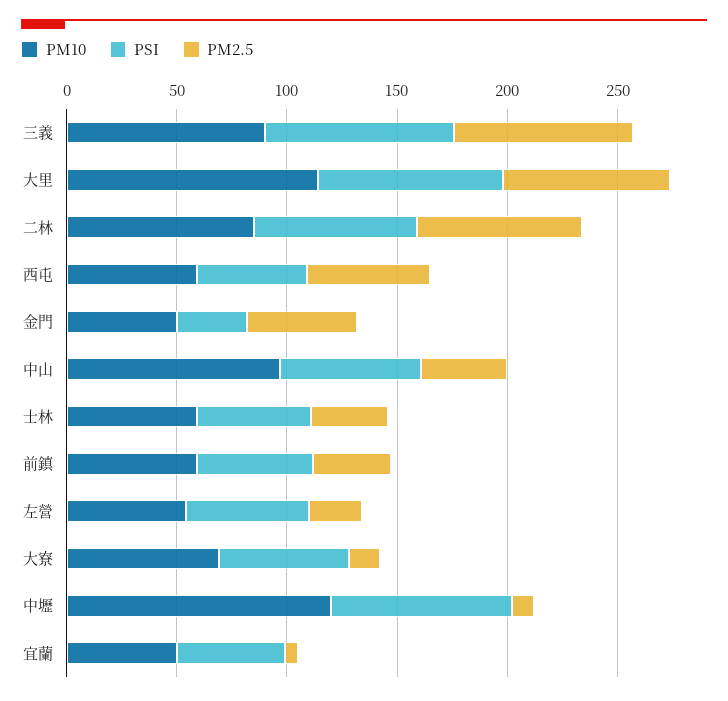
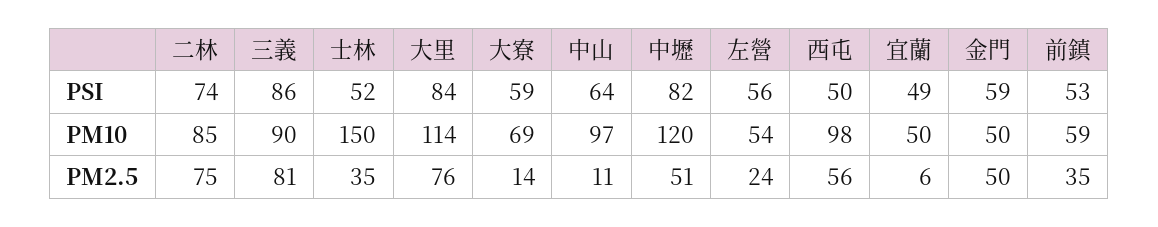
  {
    "PM10": {
      "三義": 90,
      "大里": 114,
      "二林": 85,
-     "西屯": 60,
+     "西屯": 98,
      "金門": 50,
      "中山": 97,
-     "士林": 60,
+     "士林": 150,
      "前鎮": 59,
      "左營": 54,
      "大寮": 69,
      "中壢": 120,
      "宜蘭": 50
    },
    "PSI": {
      "三義": 86,
      "大里": 84,
      "二林": 74,
      "西屯": 50,
-     "金門": 30,
+     "金門": 59,
      "中山": 64,
      "士林": 52,
      "前鎮": 53,
      "左營": 56,
      "大寮": 59,
      "中壢": 82,
      "宜蘭": 49
    },
    "PM2.5": {
      "三義": 81,
      "大里": 76,
      "二林": 75,
      "西屯": 56,
      "金門": 50,
-     "中山": 40,
+     "中山": 11,
      "士林": 35,
      "前鎮": 35,
      "左營": 24,
      "大寮": 14,
-     "中壢": 10,
+     "中壢": 51,
      "宜蘭": 6
    }
  }

